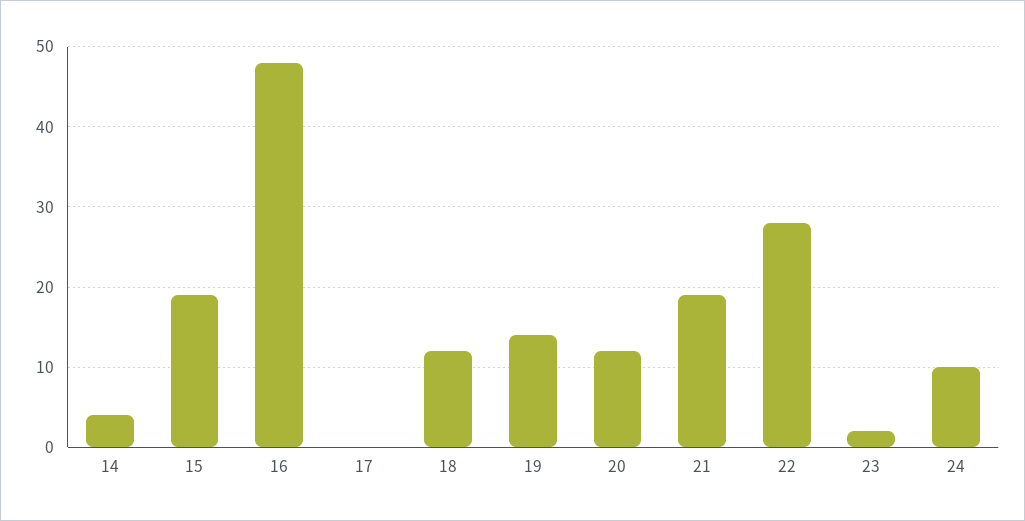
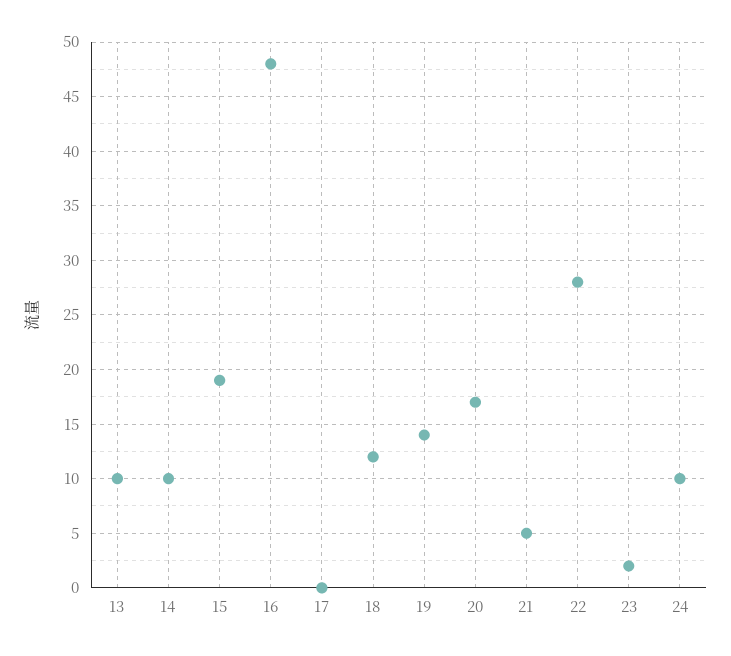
  {
-   "14": 4,
+   "14": 10,
    "15": 19,
    "16": 48,
    "17": 0,
    "18": 12,
    "19": 14,
-   "20": 12,
+   "20": 17,
-   "21": 19,
+   "21": 5,
    "22": 28,
    "23": 2,
-   "24": 10
+   "24": 10,
+   "13": 10
  }

